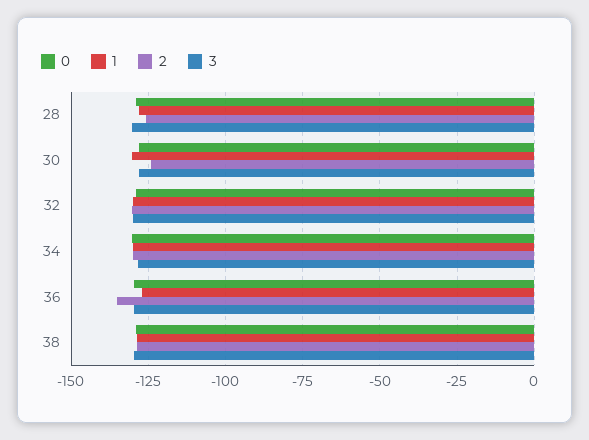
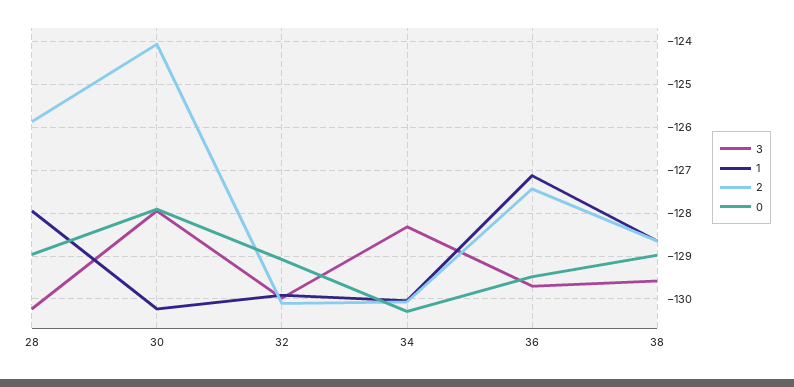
  {
    "0": {
      "28": -129,
      "30": -128,
      "32": -129,
      "34": -130.2,
      "36": -129.4,
      "38": -129
    },
    "1": {
      "28": -128,
      "30": -130.2,
      "32": -130,
      "34": -130,
      "36": -127.2,
      "38": -128.6
    },
    "2": {
      "28": -125.8,
      "30": -124,
      "32": -130.2,
      "34": -130,
-     "36": -135,
+     "36": -127.4,
      "38": -128.6
    },
    "3": {
      "28": -130.2,
      "30": -128,
      "32": -130,
      "34": -128.4,
      "36": -129.8,
      "38": -129.6
    }
  }

